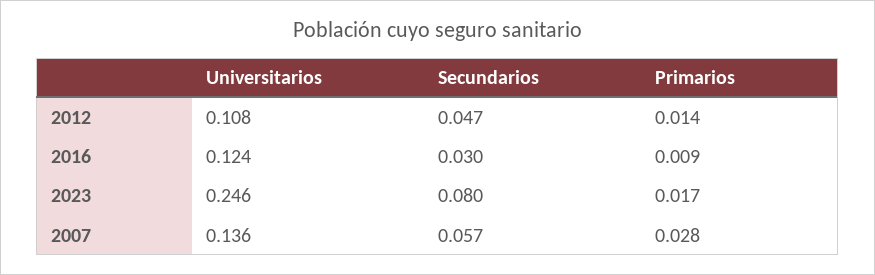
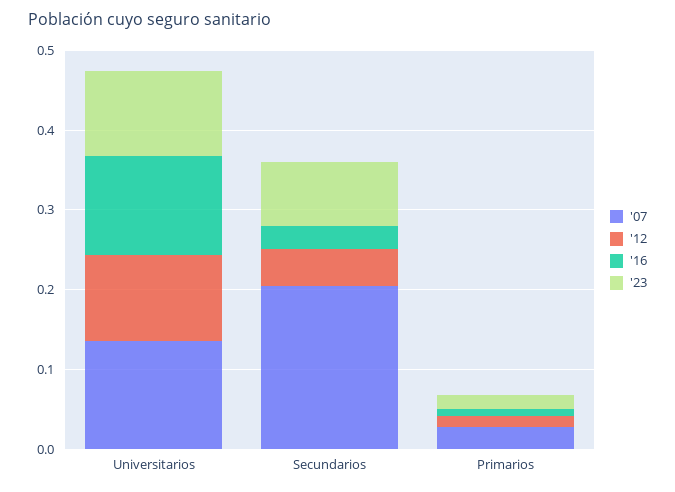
  {
    "2012": {
      "Universitarios": 0.108,
      "Secundarios": 0.047,
      "Primarios": 0.014
    },
    "2016": {
      "Universitarios": 0.124,
      "Secundarios": 0.03,
      "Primarios": 0.009
    },
    "2023": {
-     "Universitarios": 0.246,
+     "Universitarios": 0.1,
      "Secundarios": 0.08,
      "Primarios": 0.017
    },
    "2007": {
      "Universitarios": 0.136,
-     "Secundarios": 0.057,
+     "Secundarios": 0.2,
      "Primarios": 0.028
    }
  }

